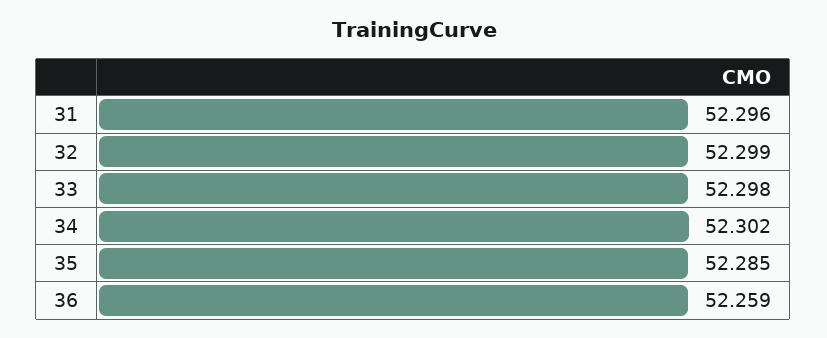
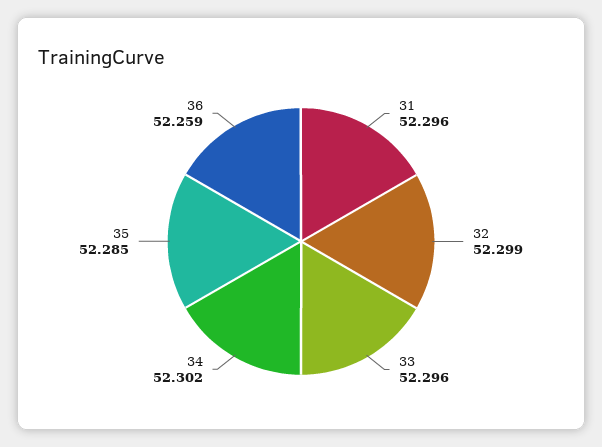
  {
    "31": 52.296,
    "32": 52.299,
-   "33": 52.298,
+   "33": 52.296,
    "34": 52.302,
    "35": 52.285,
    "36": 52.259
  }

